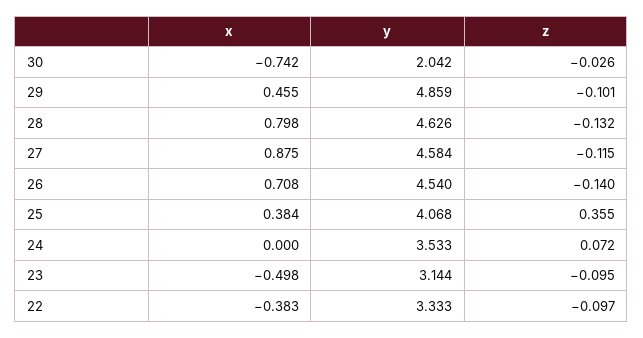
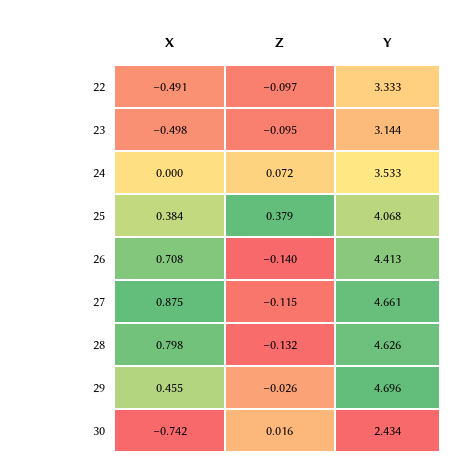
  {
    "x": {
      "30": -0.742,
      "29": 0.455,
      "28": 0.798,
      "27": 0.875,
      "26": 0.708,
      "25": 0.384,
      "24": 0,
      "23": -0.498,
-     "22": -0.383
+     "22": -0.491
    },
    "y": {
-     "30": 2.042,
+     "30": 2.434,
-     "29": 4.859,
+     "29": 4.696,
      "28": 4.626,
-     "27": 4.584,
+     "27": 4.661,
-     "26": 4.54,
+     "26": 4.413,
      "25": 4.068,
      "24": 3.533,
      "23": 3.144,
      "22": 3.333
    },
    "z": {
-     "30": -0.026,
+     "30": 0.016,
-     "29": -0.101,
+     "29": -0.026,
      "28": -0.132,
      "27": -0.115,
      "26": -0.14,
-     "25": 0.355,
+     "25": 0.379,
      "24": 0.072,
      "23": -0.095,
      "22": -0.097
    }
  }

